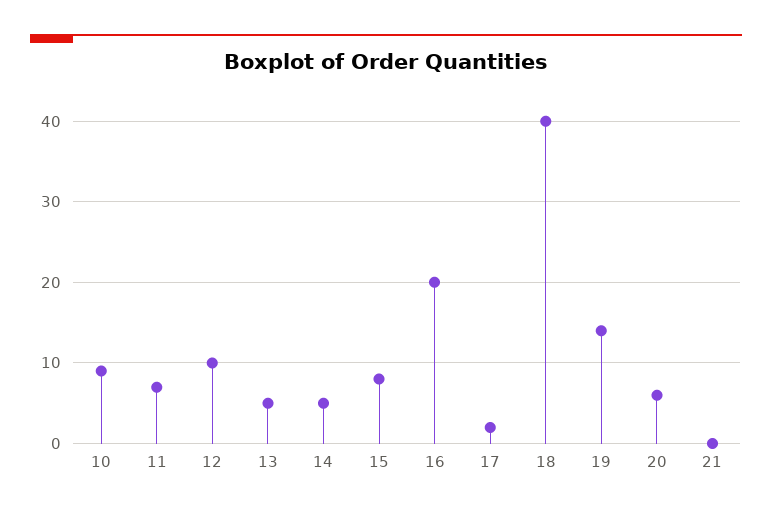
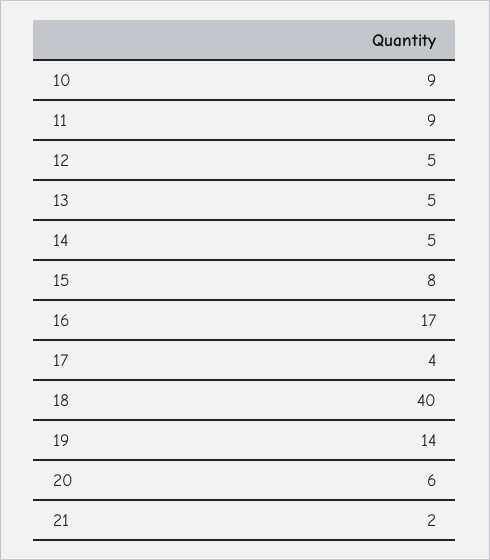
  {
    "10": 9,
-   "11": 7,
+   "11": 9,
-   "12": 10,
+   "12": 5,
    "13": 5,
    "14": 5,
    "15": 8,
-   "16": 20,
+   "16": 17,
-   "17": 2,
+   "17": 4,
    "18": 40,
    "19": 14,
    "20": 6,
-   "21": 0
+   "21": 2
  }

